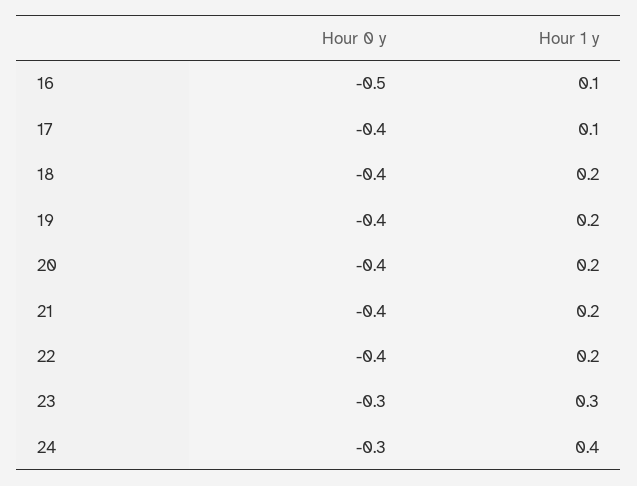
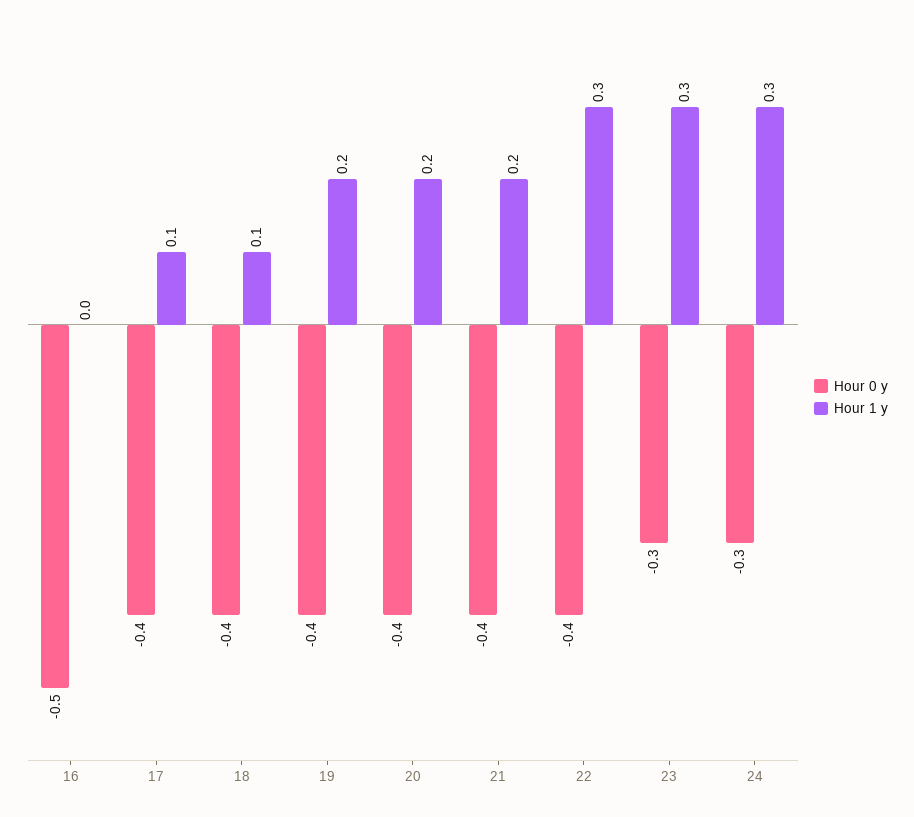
  {
    "Hour 0 y": {
      "16": -0.5,
      "17": -0.4,
      "18": -0.4,
      "19": -0.4,
      "20": -0.4,
      "21": -0.4,
      "22": -0.4,
      "23": -0.3,
      "24": -0.3
    },
    "Hour 1 y": {
-     "16": 0.1,
+     "16": 0,
      "17": 0.1,
-     "18": 0.2,
+     "18": 0.1,
      "19": 0.2,
      "20": 0.2,
      "21": 0.2,
-     "22": 0.2,
+     "22": 0.3,
      "23": 0.3,
-     "24": 0.4
+     "24": 0.3
    }
  }

